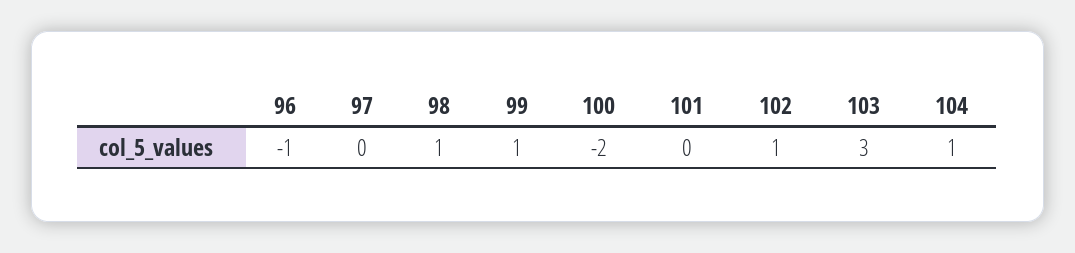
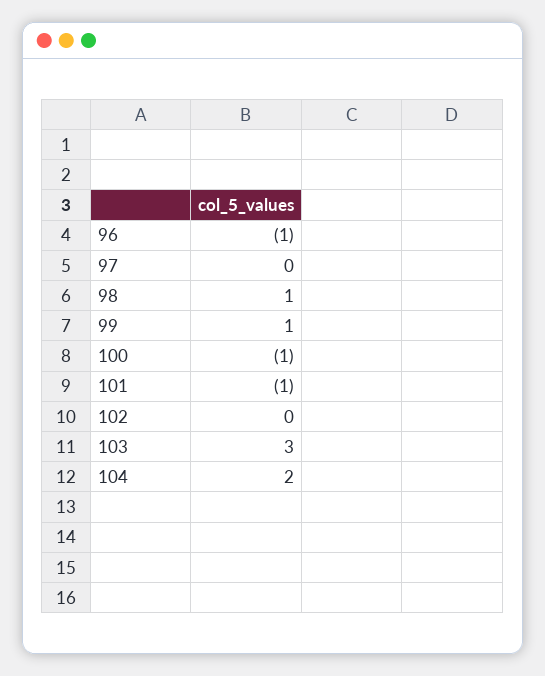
  {
    "96": -1,
    "97": 0,
    "98": 1,
    "99": 1,
-   "100": -2,
+   "100": -1,
-   "101": 0,
+   "101": -1,
-   "102": 1,
+   "102": 0,
    "103": 3,
-   "104": 1
+   "104": 2
  }

